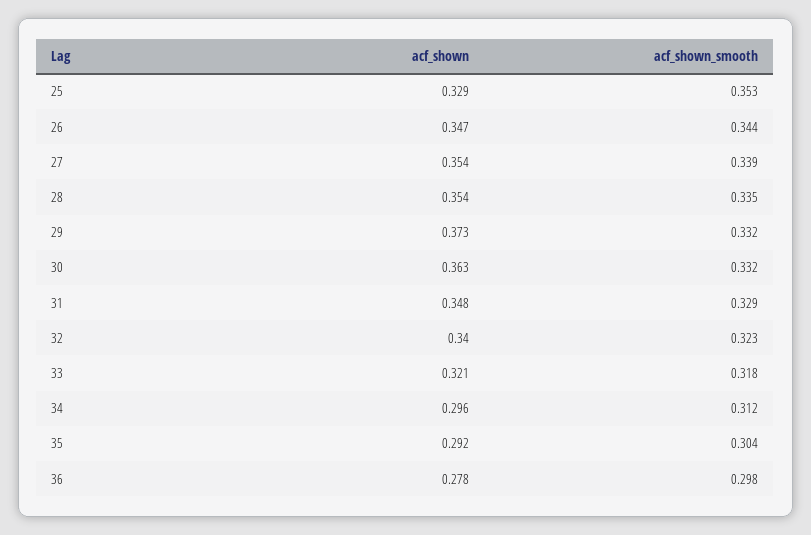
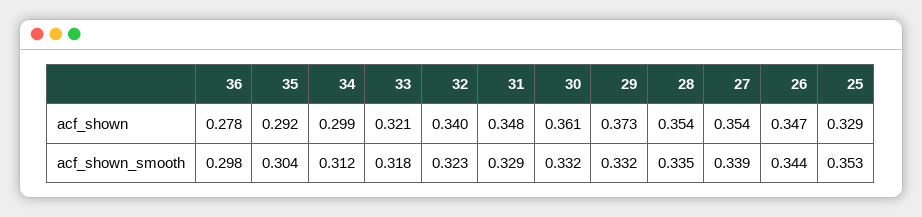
  {
    "acf_shown": {
      "25": 0.329,
      "26": 0.347,
      "27": 0.354,
      "28": 0.354,
      "29": 0.373,
-     "30": 0.363,
+     "30": 0.361,
      "31": 0.348,
      "32": 0.34,
      "33": 0.321,
-     "34": 0.296,
+     "34": 0.299,
      "35": 0.292,
      "36": 0.278
    },
    "acf_shown_smooth": {
      "25": 0.353,
      "26": 0.344,
      "27": 0.339,
      "28": 0.335,
      "29": 0.332,
      "30": 0.332,
      "31": 0.329,
      "32": 0.323,
      "33": 0.318,
      "34": 0.312,
      "35": 0.304,
      "36": 0.298
    }
  }

